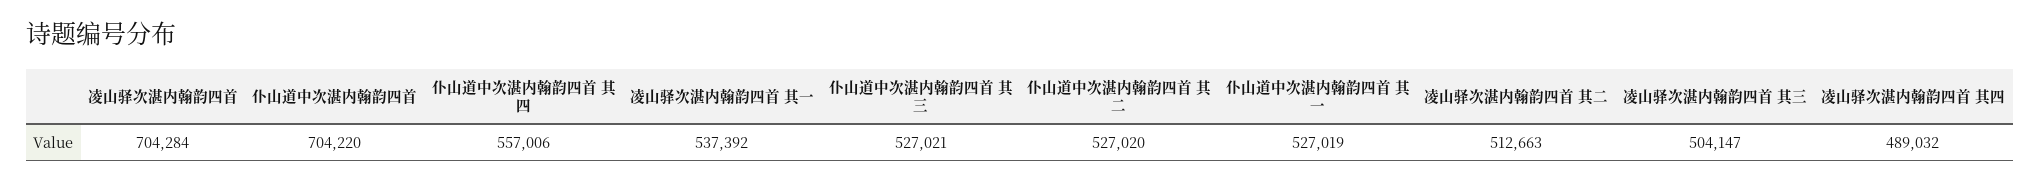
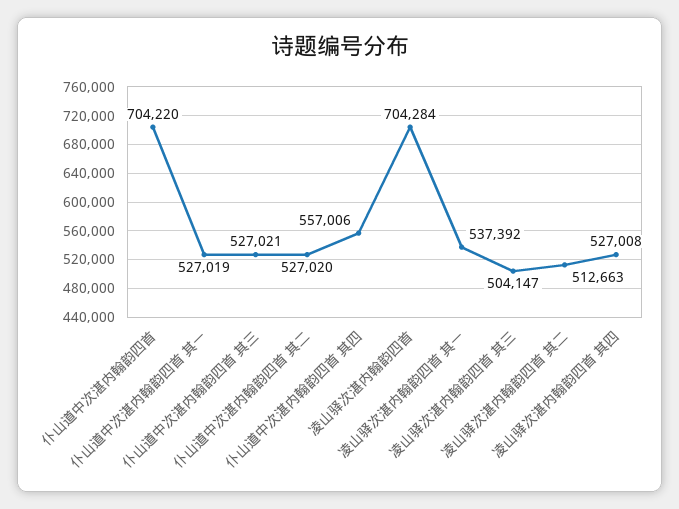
  {
    "凌山驿次湛内翰韵四首": 704284,
    "仆山道中次湛内翰韵四首": 704220,
    "仆山道中次湛内翰韵四首 其四": 557006,
    "凌山驿次湛内翰韵四首 其一": 537392,
    "仆山道中次湛内翰韵四首 其三": 527021,
    "仆山道中次湛内翰韵四首 其二": 527020,
    "仆山道中次湛内翰韵四首 其一": 527019,
    "凌山驿次湛内翰韵四首 其二": 512663,
    "凌山驿次湛内翰韵四首 其三": 504147,
-   "凌山驿次湛内翰韵四首 其四": 489032
+   "凌山驿次湛内翰韵四首 其四": 527008
  }

